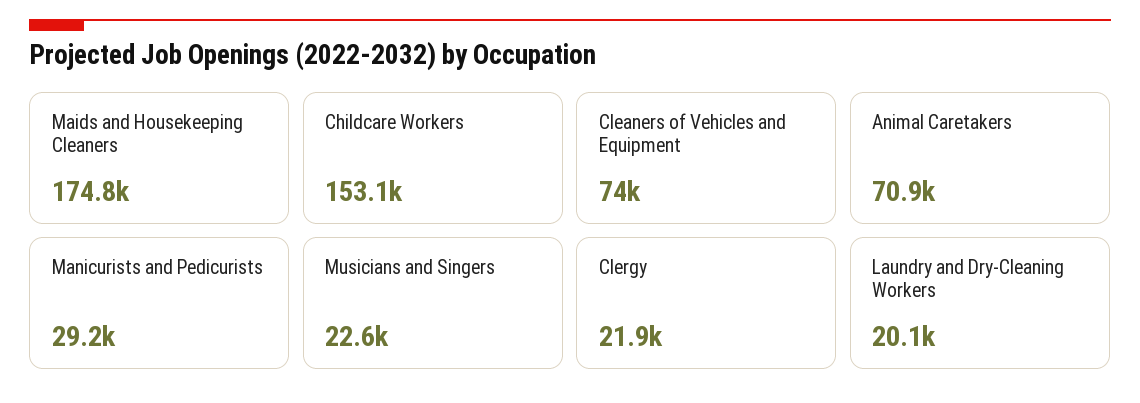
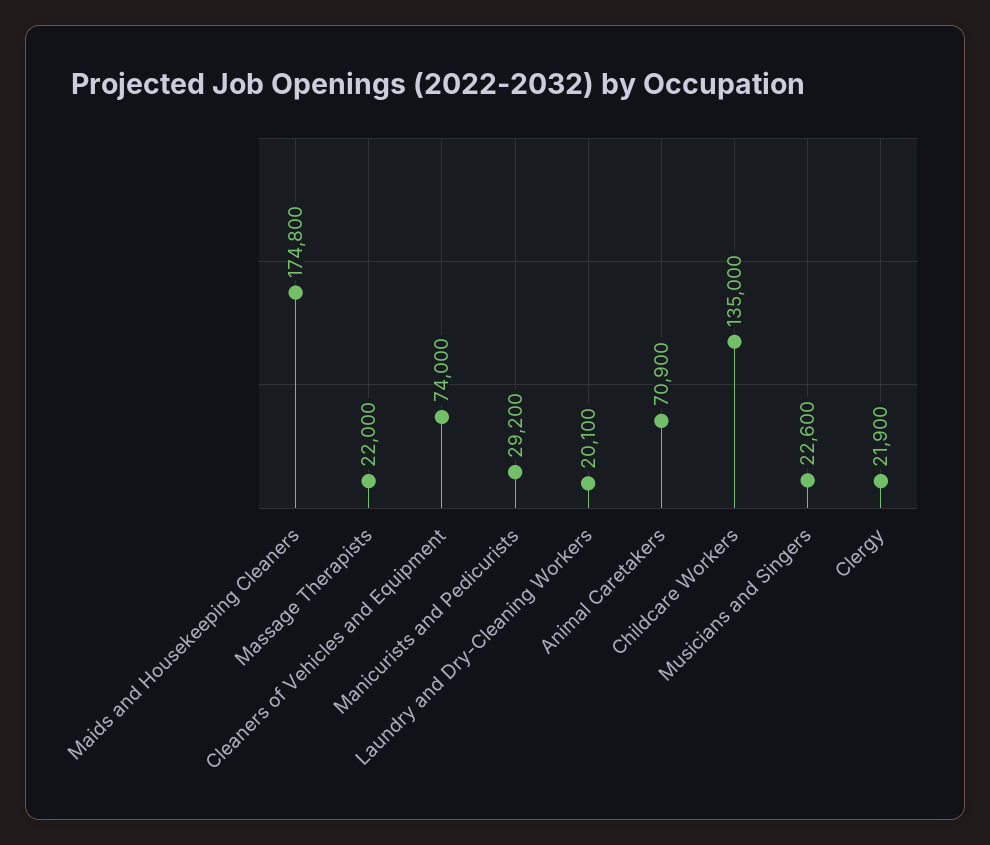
  {
    "Maids and Housekeeping Cleaners": 174800,
-   "Childcare Workers": 153100,
+   "Childcare Workers": 135000,
    "Cleaners of Vehicles and Equipment": 74000,
    "Animal Caretakers": 70900,
    "Manicurists and Pedicurists": 29200,
    "Musicians and Singers": 22600,
    "Clergy": 21900,
-   "Laundry and Dry-Cleaning Workers": 20100
+   "Laundry and Dry-Cleaning Workers": 20100,
+   "Massage Therapists": 22000
  }

